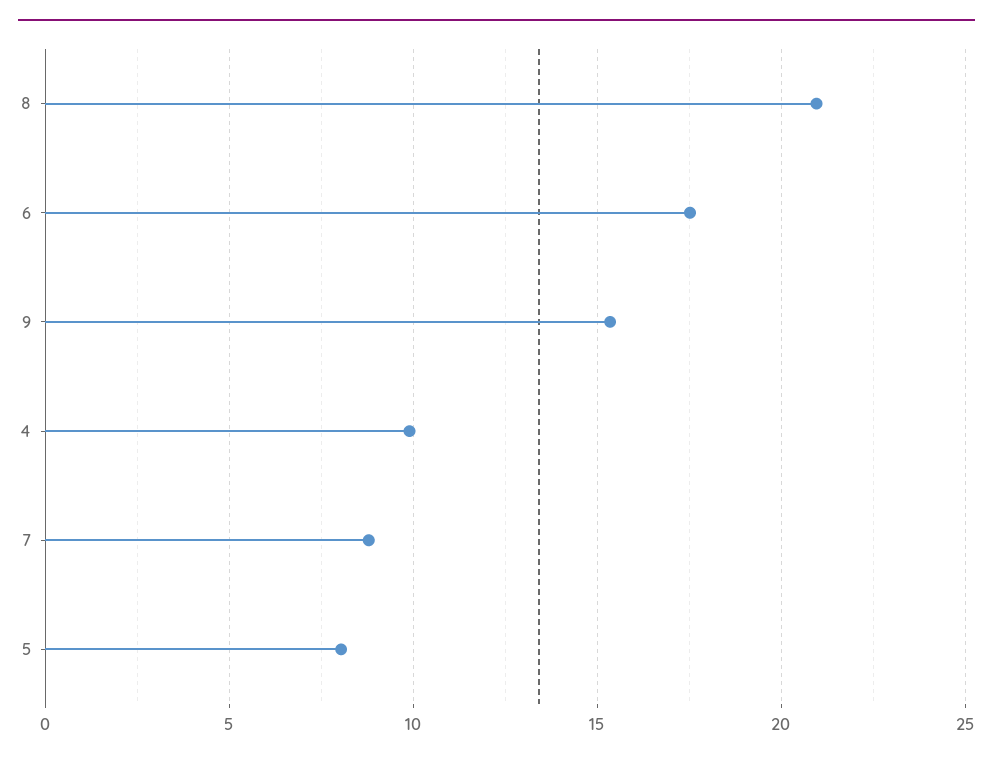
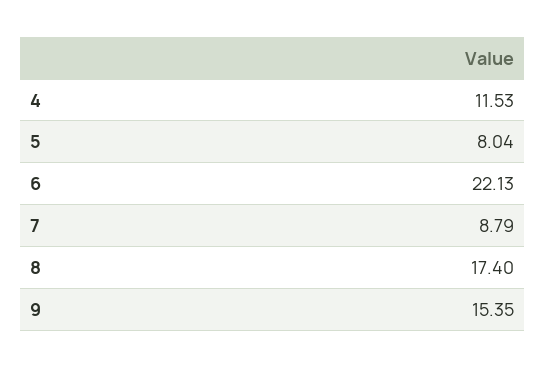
  {
-   "8": 21,
+   "8": 17.4,
-   "6": 17.5,
+   "6": 22.13,
    "9": 15.35,
-   "4": 10,
+   "4": 11.53,
    "7": 8.79,
    "5": 8.04
  }

